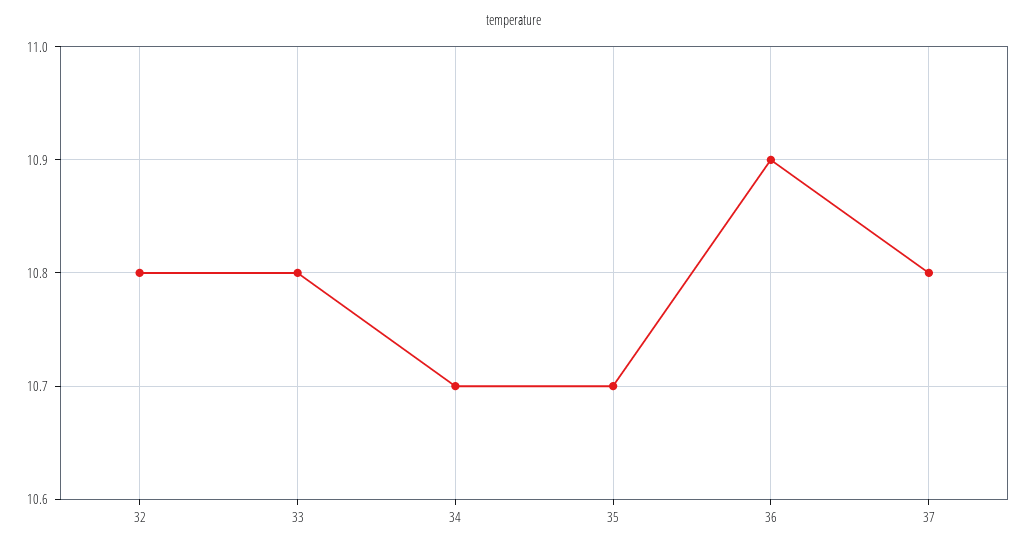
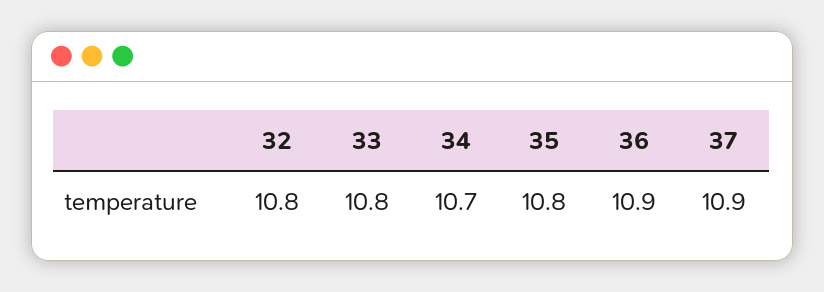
  {
    "32": 10.8,
    "33": 10.8,
    "34": 10.7,
-   "35": 10.7,
+   "35": 10.8,
    "36": 10.9,
-   "37": 10.8
+   "37": 10.9
  }

